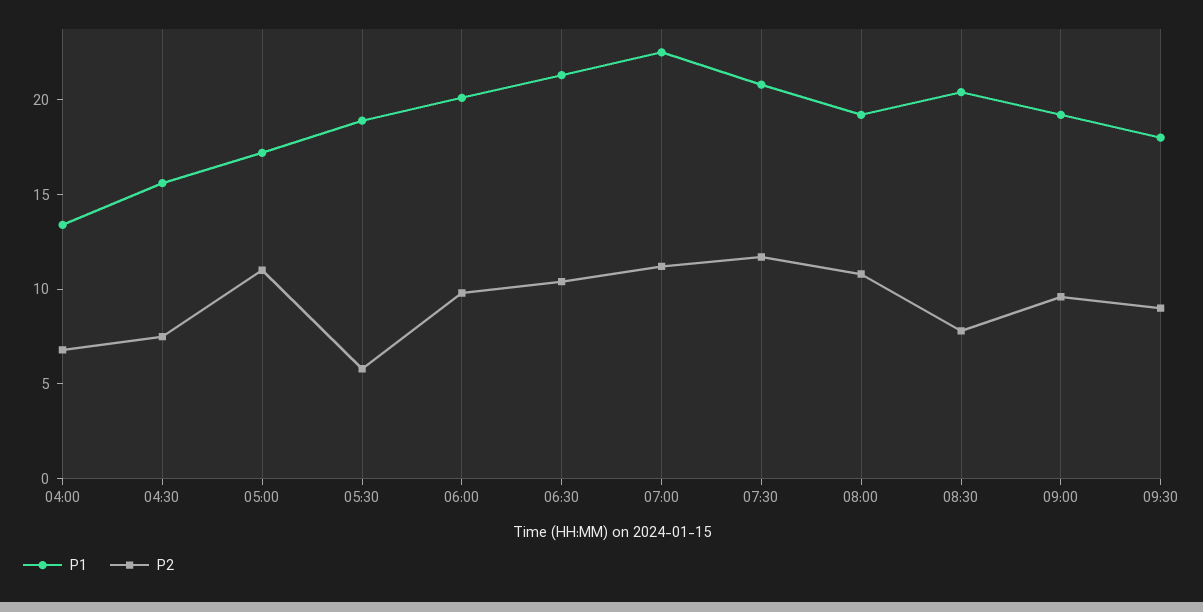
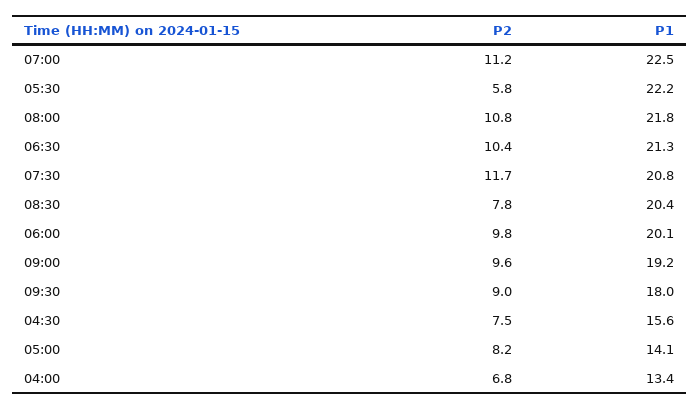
  {
    "P1": {
      "04:00": 13.4,
      "04:30": 15.6,
-     "05:00": 17,
+     "05:00": 14.1,
-     "05:30": 19,
+     "05:30": 22.2,
      "06:00": 20.1,
      "06:30": 21.3,
      "07:00": 22.5,
      "07:30": 20.8,
-     "08:00": 19,
+     "08:00": 21.8,
      "08:30": 20.4,
      "09:00": 19.2,
      "09:30": 18
    },
    "P2": {
      "04:00": 6.8,
      "04:30": 7.5,
-     "05:00": 11,
+     "05:00": 8.2,
      "05:30": 5.8,
      "06:00": 9.8,
      "06:30": 10.4,
      "07:00": 11.2,
      "07:30": 11.7,
      "08:00": 10.8,
      "08:30": 7.8,
      "09:00": 9.6,
      "09:30": 9
    }
  }

